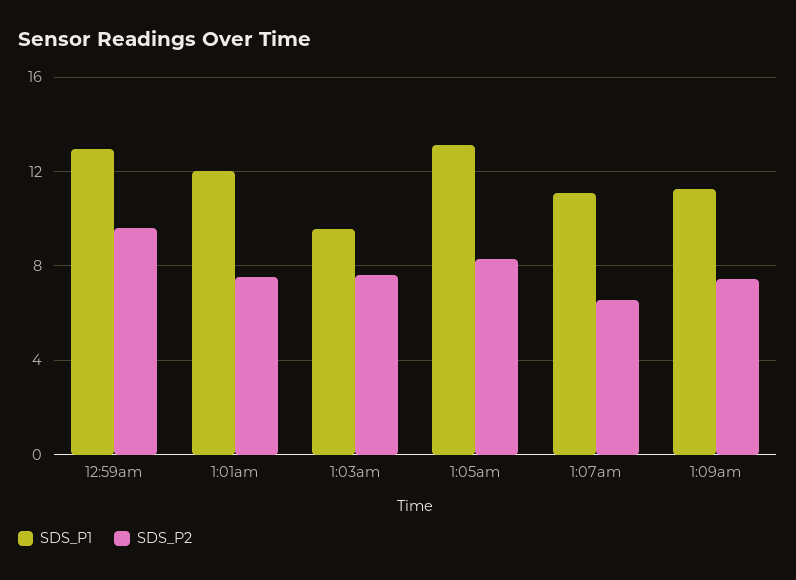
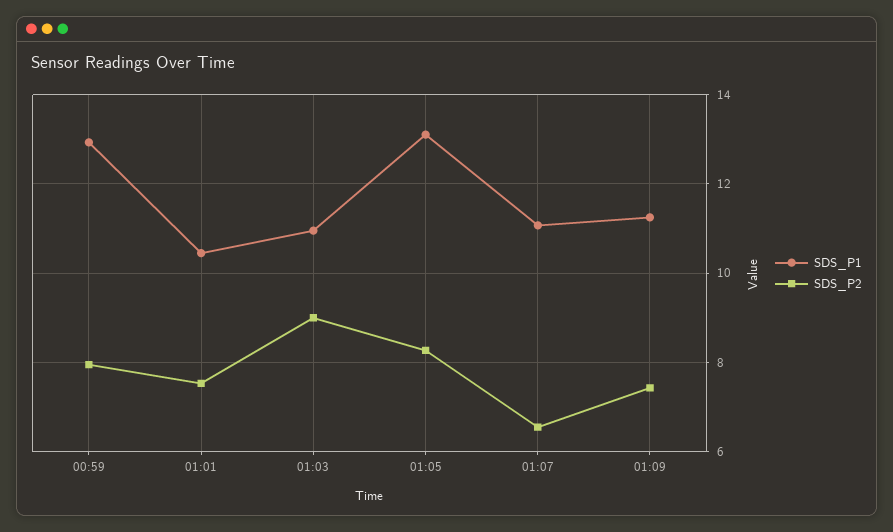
  {
    "SDS_P1": {
      "12:59am": 13,
-     "1:01am": 12,
+     "1:01am": 10.4,
-     "1:03am": 9.5,
+     "1:03am": 11,
      "1:05am": 13.2,
      "1:07am": 11,
      "1:09am": 11.2
    },
    "SDS_P2": {
-     "12:59am": 9.5,
+     "12:59am": 8,
      "1:01am": 7.6,
-     "1:03am": 7.5,
+     "1:03am": 9,
      "1:05am": 8.2,
      "1:07am": 6.6,
      "1:09am": 7.4
    }
  }

